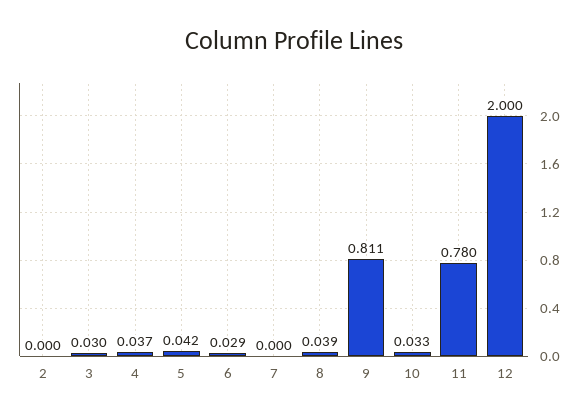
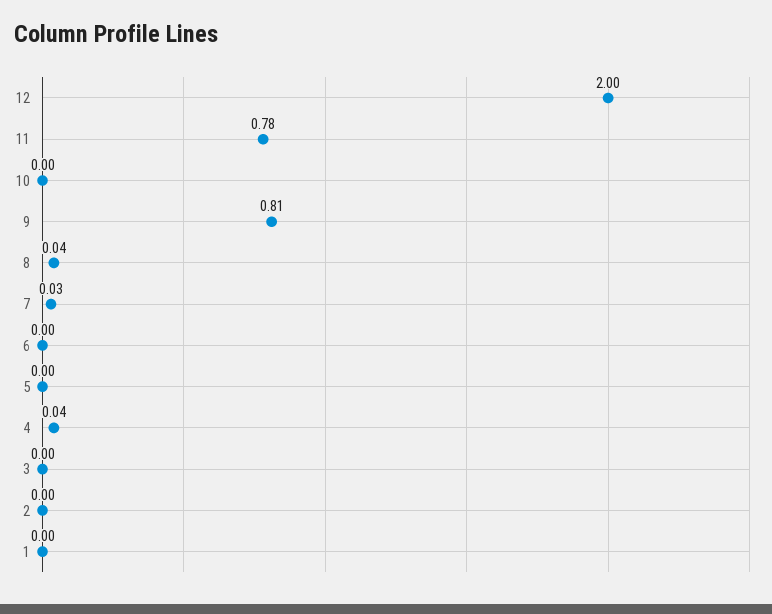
  {
    "2": 0,
-   "3": 0.03,
+   "3": 0,
    "4": 0.037,
-   "5": 0.042,
+   "5": 0,
-   "6": 0.029,
+   "6": 0,
-   "7": 0,
+   "7": 0.03,
    "8": 0.039,
    "9": 0.811,
-   "10": 0.033,
+   "10": 0,
    "11": 0.78,
-   "12": 2
+   "12": 2,
+   "1": 0
  }

